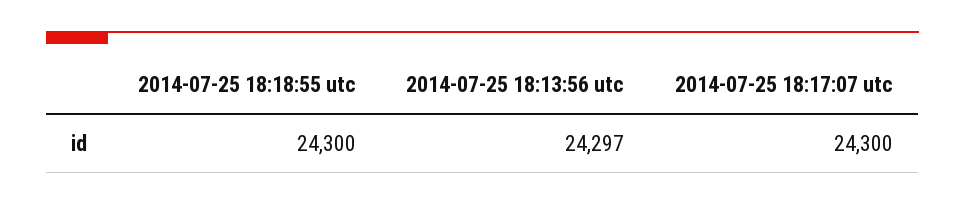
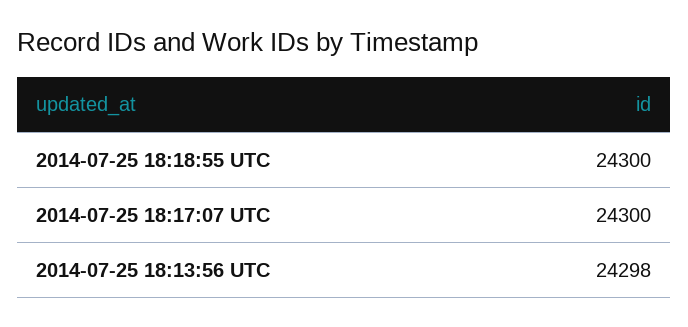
  {
    "2014-07-25 18:18:55 utc": 24300,
-   "2014-07-25 18:13:56 utc": 24297,
+   "2014-07-25 18:13:56 utc": 24298,
    "2014-07-25 18:17:07 utc": 24300
  }

